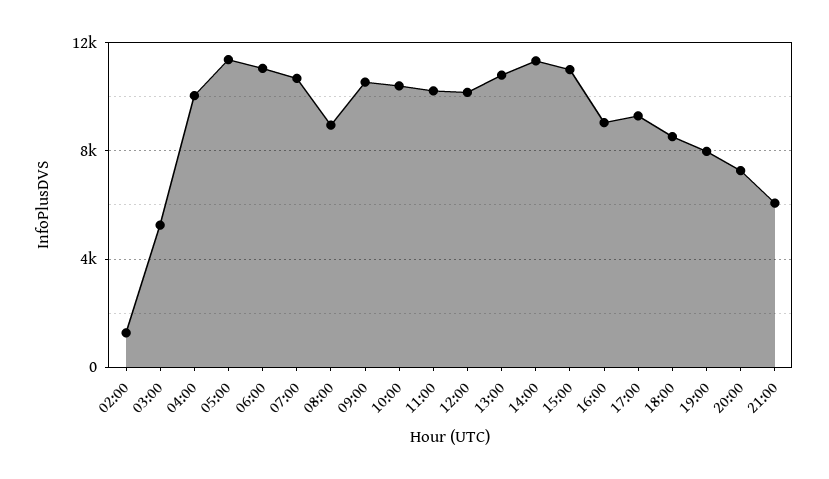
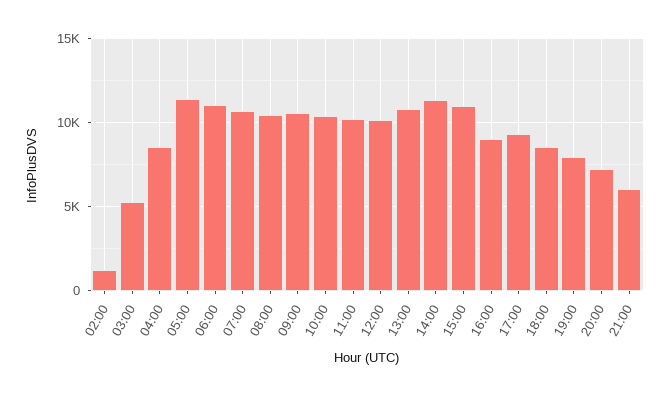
  {
    "02:00": 1500,
    "03:00": 5500,
-   "04:00": 10000,
+   "04:00": 8500,
    "05:00": 11500,
    "06:00": 11000,
    "07:00": 10500,
-   "08:00": 9000,
+   "08:00": 10500,
    "09:00": 10500,
    "10:00": 10500,
    "11:00": 10000,
    "12:00": 10000,
    "13:00": 11000,
    "14:00": 11500,
    "15:00": 11000,
    "16:00": 9000,
    "17:00": 9500,
    "18:00": 8500,
    "19:00": 8000,
    "20:00": 7500,
    "21:00": 6000
  }

